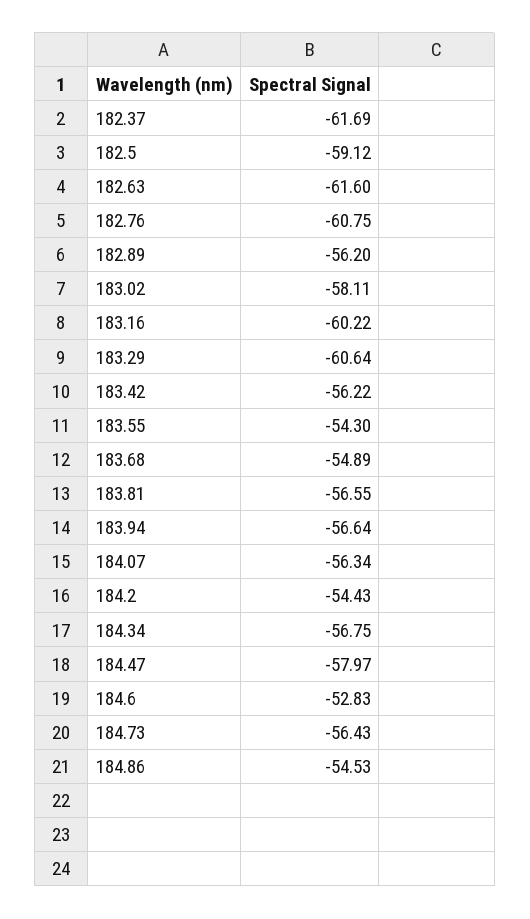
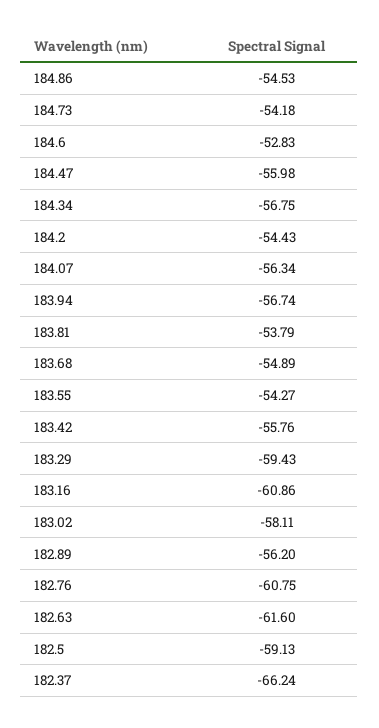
  {
-   "182.37": -61.69,
+   "182.37": -66.24,
-   "182.5": -59.12,
+   "182.5": -59.13,
    "182.63": -61.6,
    "182.76": -60.75,
    "182.89": -56.2,
    "183.02": -58.11,
-   "183.16": -60.22,
+   "183.16": -60.86,
-   "183.29": -60.64,
+   "183.29": -59.43,
-   "183.42": -56.22,
+   "183.42": -55.76,
-   "183.55": -54.3,
+   "183.55": -54.27,
    "183.68": -54.89,
-   "183.81": -56.55,
+   "183.81": -53.79,
-   "183.94": -56.64,
+   "183.94": -56.74,
    "184.07": -56.34,
    "184.2": -54.43,
    "184.34": -56.75,
-   "184.47": -57.97,
+   "184.47": -55.98,
    "184.6": -52.83,
-   "184.73": -56.43,
+   "184.73": -54.18,
    "184.86": -54.53
  }

